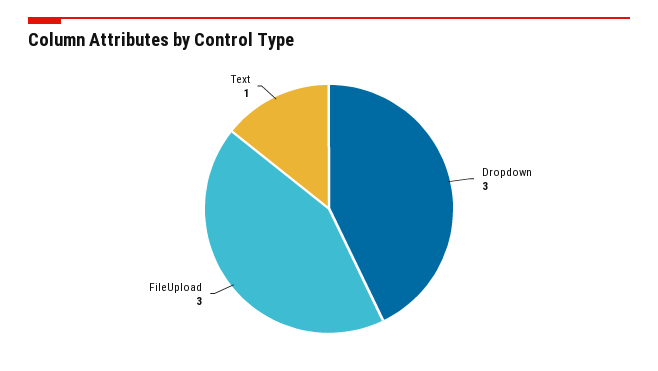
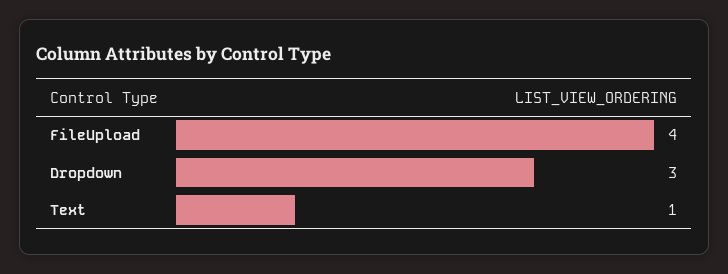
  {
    "Dropdown": 3,
-   "FileUpload": 3,
+   "FileUpload": 4,
    "Text": 1
  }

